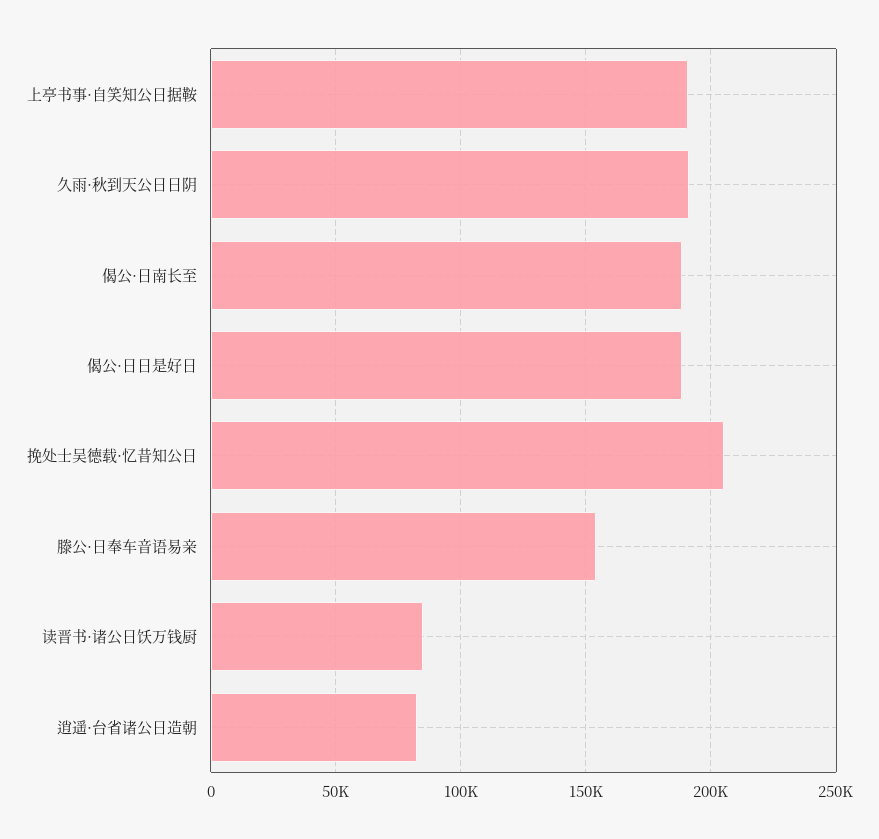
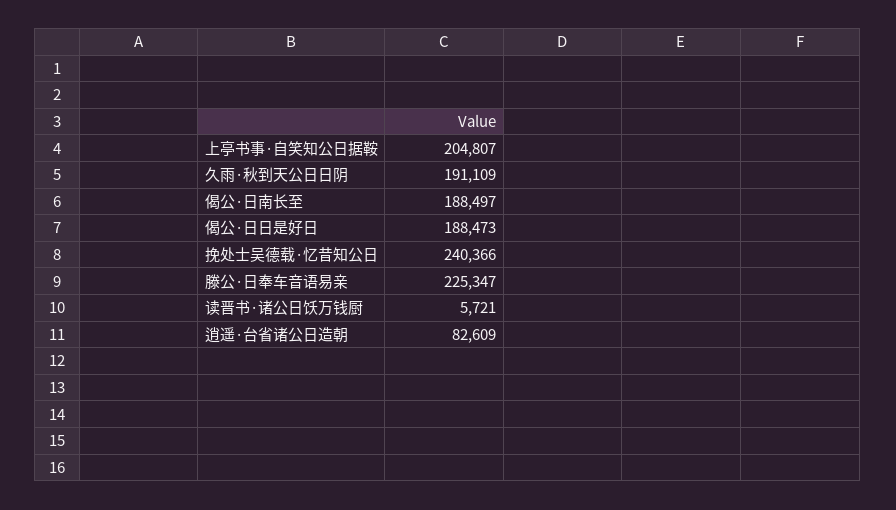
  {
-   "上亭书事·自笑知公日据鞍": 190000,
+   "上亭书事·自笑知公日据鞍": 204807,
    "久雨·秋到天公日日阴": 191109,
    "偈公·日南长至": 188497,
    "偈公·日日是好日": 188473,
-   "挽处士吴德载·忆昔知公日": 205000,
+   "挽处士吴德载·忆昔知公日": 240366,
-   "滕公·日奉车音语易亲": 155000,
+   "滕公·日奉车音语易亲": 225347,
-   "读晋书·诸公日饫万钱厨": 85000,
+   "读晋书·诸公日饫万钱厨": 5721,
    "逍遥·台省诸公日造朝": 82609
  }

